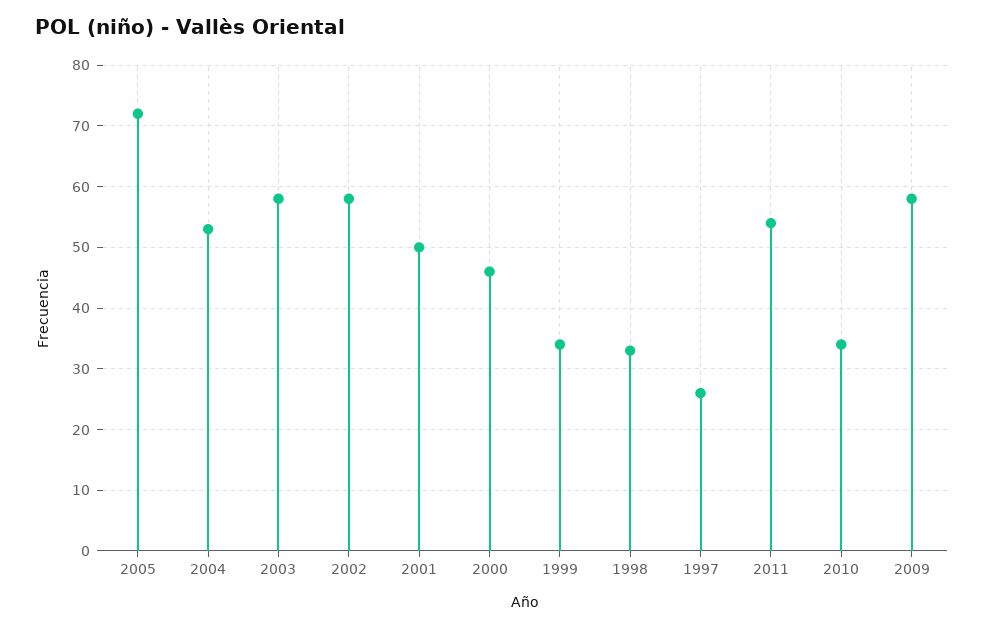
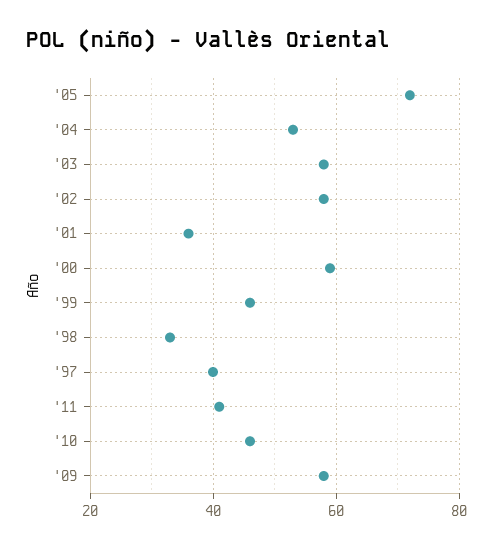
  {
    "2005": 72,
    "2004": 53,
    "2003": 58,
    "2002": 58,
-   "2001": 50,
+   "2001": 35,
-   "2000": 46,
+   "2000": 60,
-   "1999": 34,
+   "1999": 45,
    "1998": 33,
-   "1997": 26,
+   "1997": 40,
-   "2011": 54,
+   "2011": 40,
-   "2010": 34,
+   "2010": 45,
    "2009": 58
  }

